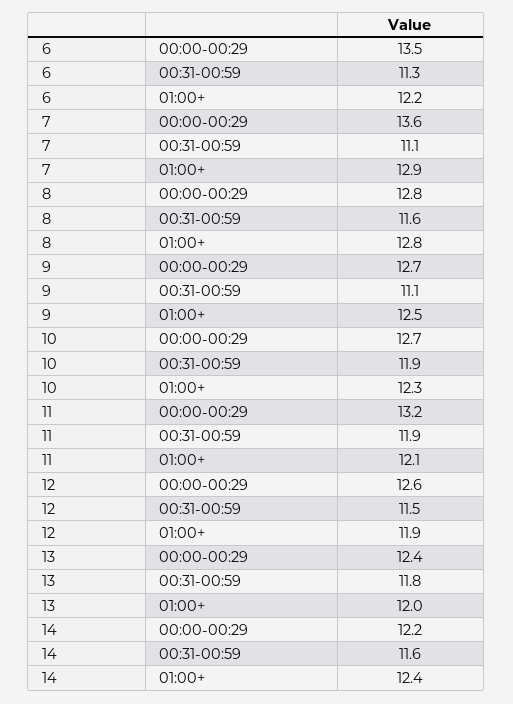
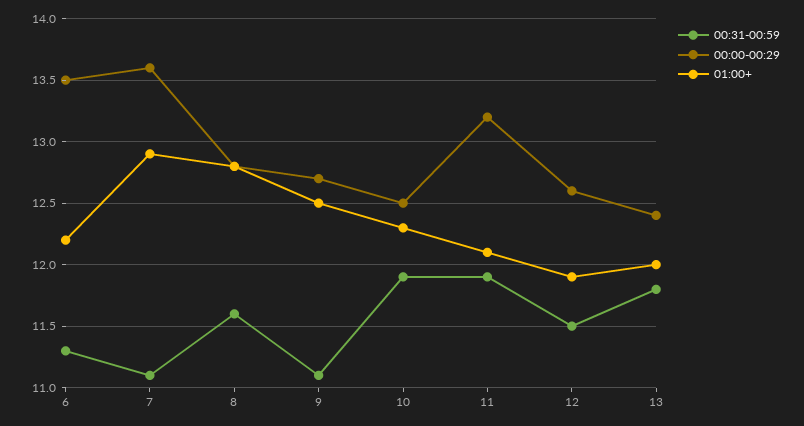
  {
    "00:00-00:29": {
      "6": 13.5,
      "7": 13.6,
      "8": 12.8,
      "9": 12.7,
-     "10": 12.7,
+     "10": 12.5,
      "11": 13.2,
      "12": 12.6,
-     "13": 12.4,
+     "13": 12.4
-     "14": 12.2
    },
    "00:31-00:59": {
      "6": 11.3,
      "7": 11.1,
      "8": 11.6,
      "9": 11.1,
      "10": 11.9,
      "11": 11.9,
      "12": 11.5,
-     "13": 11.8,
+     "13": 11.8
-     "14": 11.6
    },
    "01:00+": {
      "6": 12.2,
      "7": 12.9,
      "8": 12.8,
      "9": 12.5,
      "10": 12.3,
      "11": 12.1,
      "12": 11.9,
-     "13": 12,
+     "13": 12
-     "14": 12.4
    }
  }

